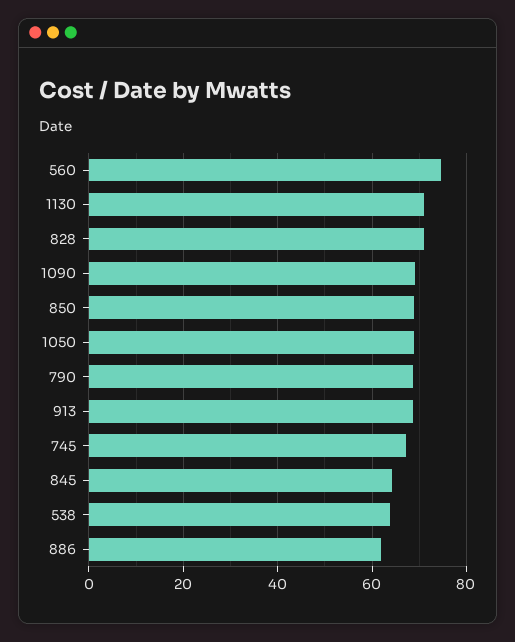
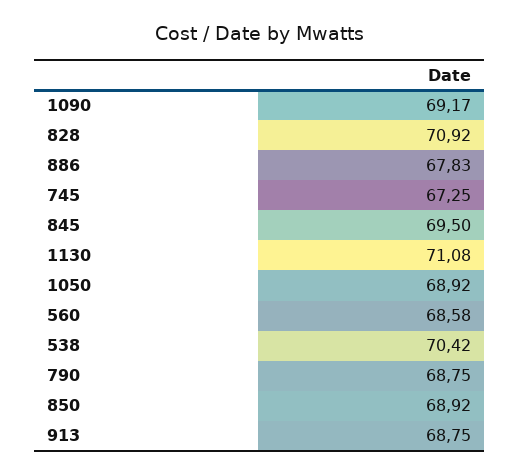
  {
-   "560": 74,
+   "560": 68.58,
    "1130": 71.08,
    "828": 70.92,
    "1090": 69.17,
    "850": 68.92,
    "1050": 68.92,
    "790": 68.75,
    "913": 68.75,
    "745": 67.25,
-   "845": 64,
+   "845": 69.5,
-   "538": 64,
+   "538": 70.42,
-   "886": 62
+   "886": 67.83
  }

